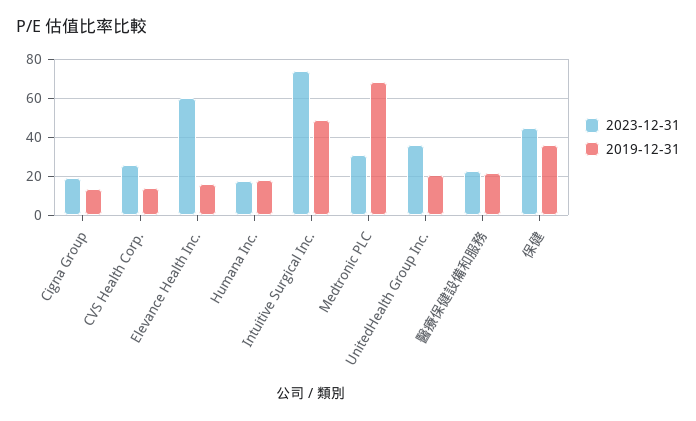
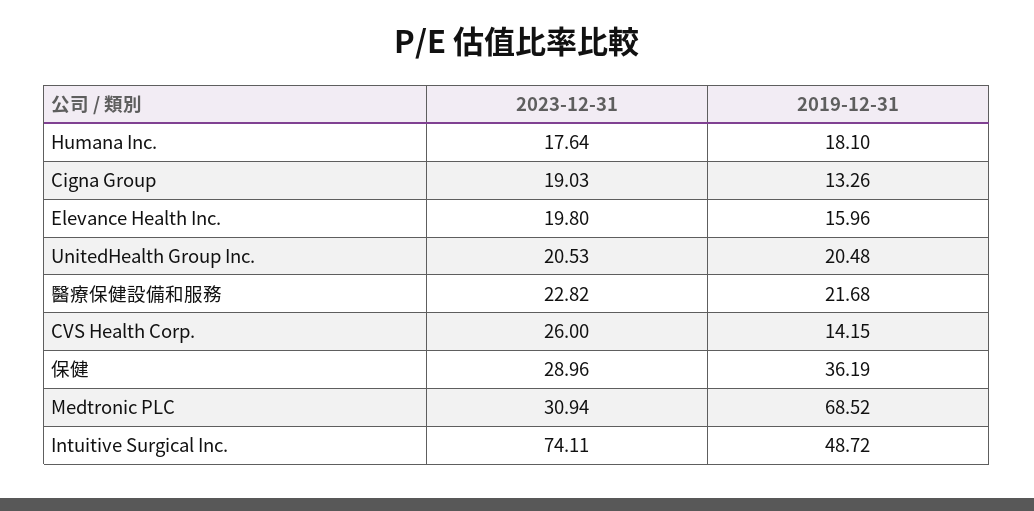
  {
    "2023-12-31": {
      "Cigna Group": 19.03,
      "CVS Health Corp.": 26,
-     "Elevance Health Inc.": 60,
+     "Elevance Health Inc.": 19.8,
      "Humana Inc.": 17.64,
      "Intuitive Surgical Inc.": 74.11,
      "Medtronic PLC": 30.94,
-     "UnitedHealth Group Inc.": 35,
+     "UnitedHealth Group Inc.": 20.53,
      "醫療保健設備和服務": 22.82,
-     "保健": 45
+     "保健": 28.96
    },
    "2019-12-31": {
      "Cigna Group": 13.26,
      "CVS Health Corp.": 14.15,
      "Elevance Health Inc.": 15.96,
      "Humana Inc.": 18.1,
      "Intuitive Surgical Inc.": 48.72,
      "Medtronic PLC": 68.52,
      "UnitedHealth Group Inc.": 20.48,
      "醫療保健設備和服務": 21.68,
      "保健": 36.19
    }
  }

